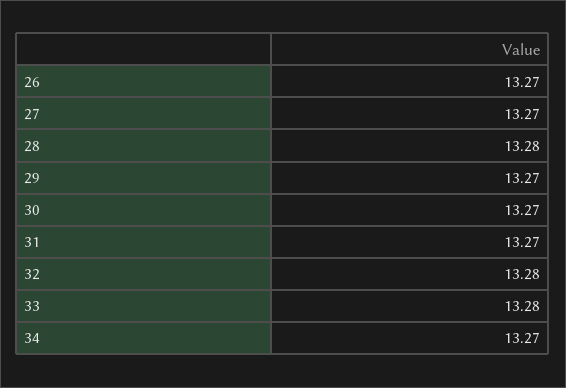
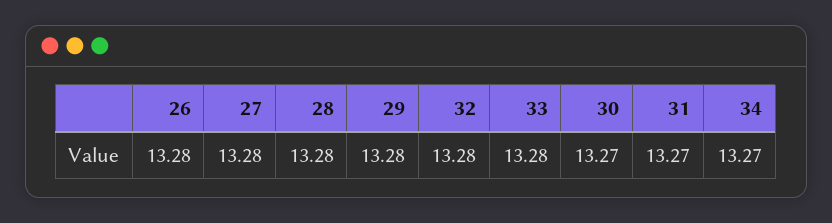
  {
-   "26": 13.27,
+   "26": 13.28,
-   "27": 13.27,
+   "27": 13.28,
    "28": 13.28,
-   "29": 13.27,
+   "29": 13.28,
    "30": 13.27,
    "31": 13.27,
    "32": 13.28,
    "33": 13.28,
    "34": 13.27
  }

